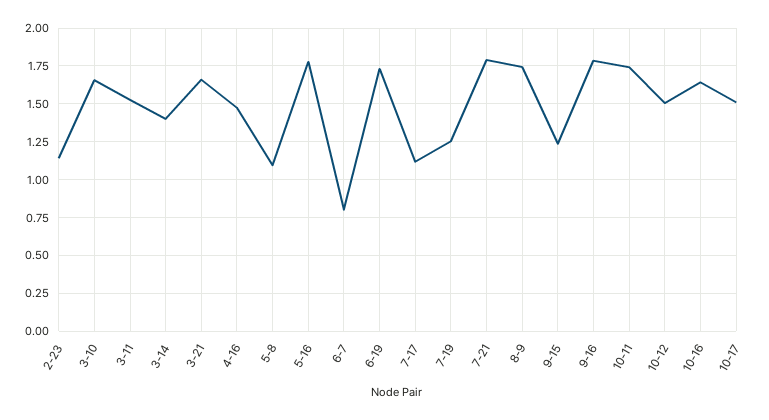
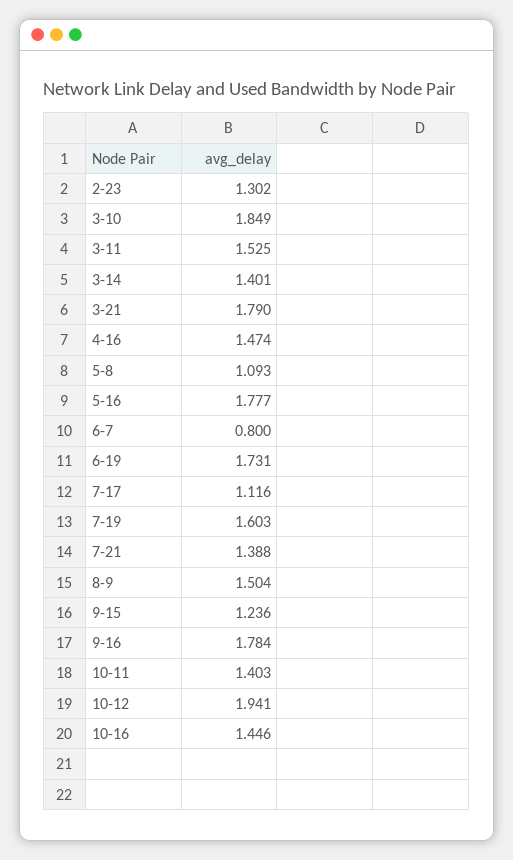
  {
-   "2-23": 1.15,
+   "2-23": 1.302,
-   "3-10": 1.65,
+   "3-10": 1.849,
    "3-11": 1.525,
    "3-14": 1.401,
-   "3-21": 1.65,
+   "3-21": 1.79,
    "4-16": 1.474,
    "5-8": 1.093,
    "5-16": 1.777,
    "6-7": 0.8,
    "6-19": 1.731,
    "7-17": 1.116,
-   "7-19": 1.25,
+   "7-19": 1.603,
-   "7-21": 1.8,
+   "7-21": 1.388,
-   "8-9": 1.75,
+   "8-9": 1.504,
    "9-15": 1.236,
    "9-16": 1.784,
-   "10-11": 1.75,
+   "10-11": 1.403,
-   "10-12": 1.5,
+   "10-12": 1.941,
-   "10-16": 1.65,
+   "10-16": 1.446
-   "10-17": 1.5
  }

